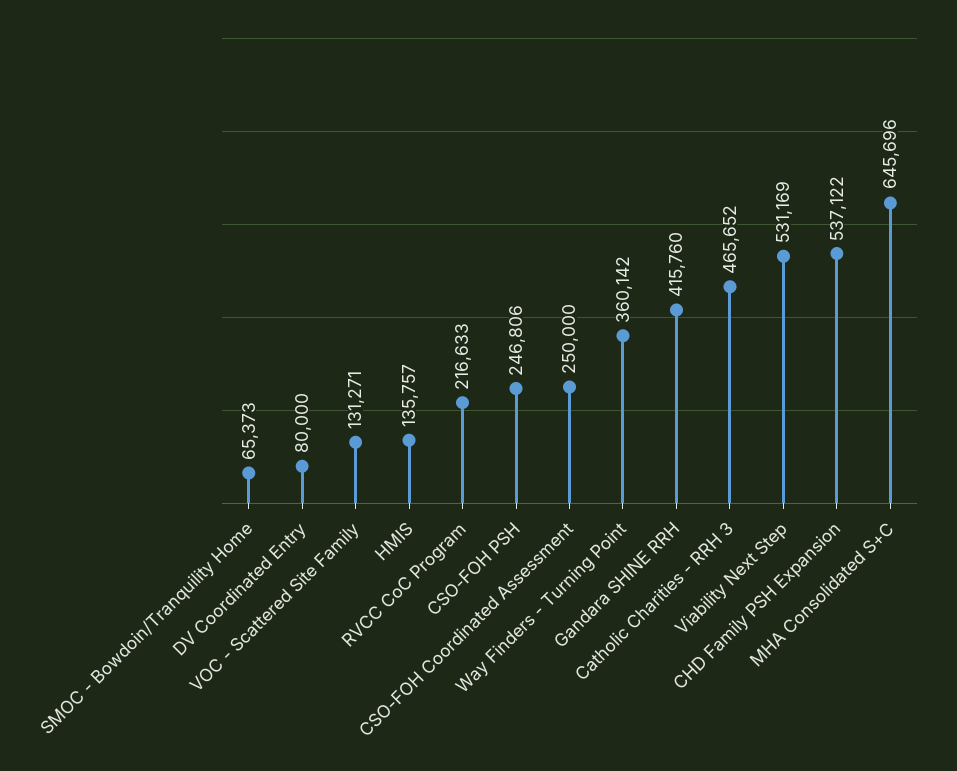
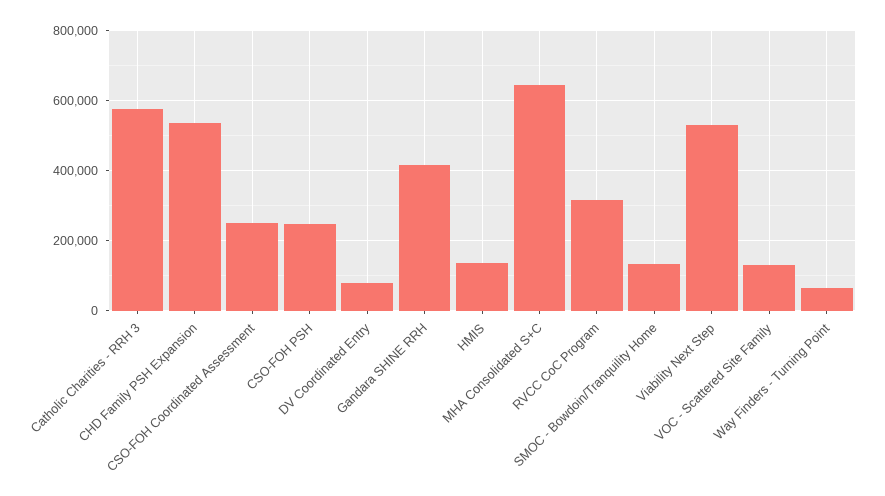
  {
-   "SMOC - Bowdoin/Tranquility Home": 65373,
+   "SMOC - Bowdoin/Tranquility Home": 140000,
    "DV Coordinated Entry": 80000,
    "VOC - Scattered Site Family": 131271,
    "HMIS": 135757,
-   "RVCC CoC Program": 216633,
+   "RVCC CoC Program": 320000,
    "CSO-FOH PSH": 246806,
    "CSO-FOH Coordinated Assessment": 250000,
-   "Way Finders - Turning Point": 360142,
+   "Way Finders - Turning Point": 60000,
    "Gandara SHINE RRH": 415760,
-   "Catholic Charities - RRH 3": 465652,
+   "Catholic Charities - RRH 3": 580000,
    "Viability Next Step": 531169,
    "CHD Family PSH Expansion": 537122,
    "MHA Consolidated S+C": 645696
  }

